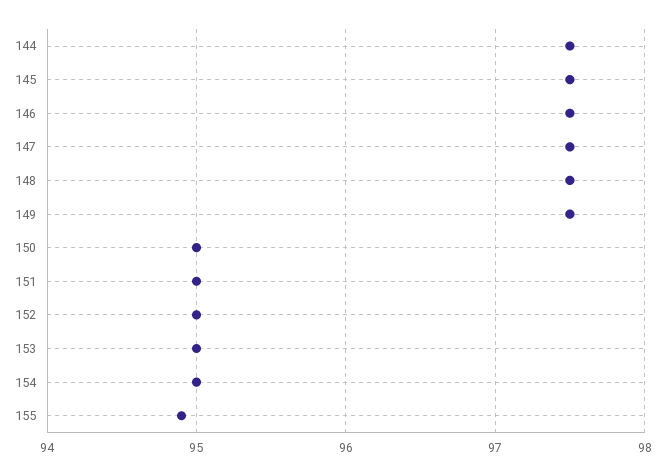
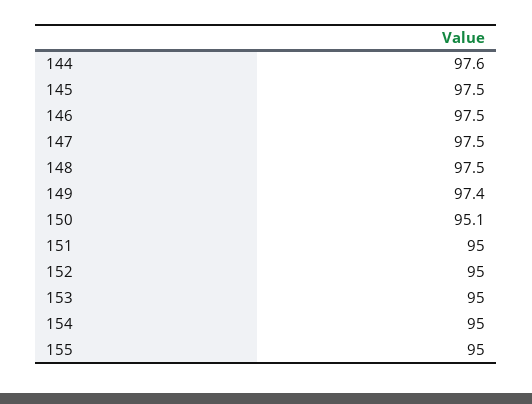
  {
-   "144": 97.5,
+   "144": 97.6,
    "145": 97.5,
    "146": 97.5,
    "147": 97.5,
    "148": 97.5,
-   "149": 97.5,
+   "149": 97.4,
-   "150": 95,
+   "150": 95.1,
    "151": 95,
    "152": 95,
    "153": 95,
    "154": 95,
-   "155": 94.9
+   "155": 95
  }

